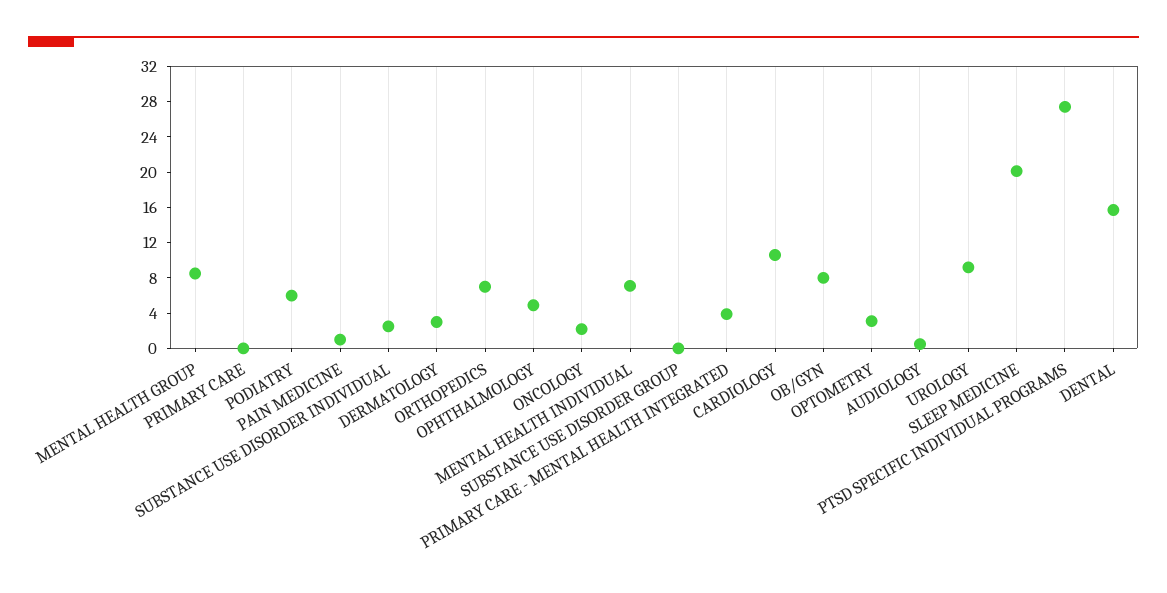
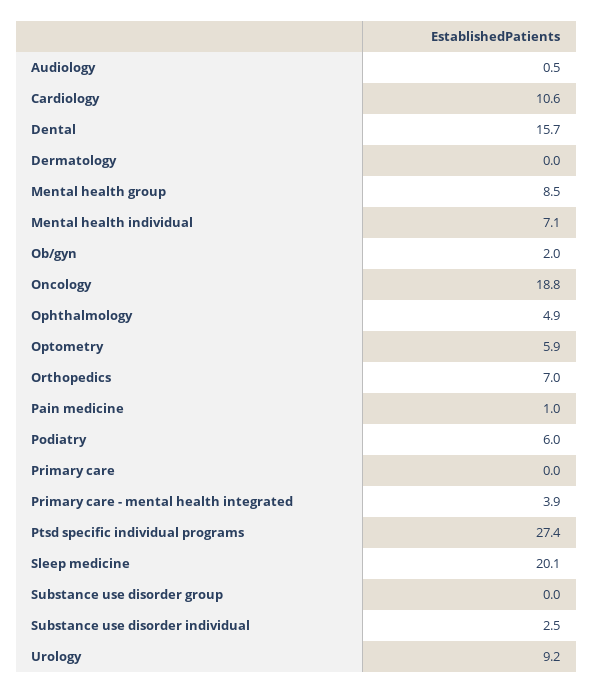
  {
    "MENTAL HEALTH GROUP": 8.5,
    "PRIMARY CARE": 0,
    "PODIATRY": 6,
    "PAIN MEDICINE": 1,
    "SUBSTANCE USE DISORDER INDIVIDUAL": 2.5,
-   "DERMATOLOGY": 3,
+   "DERMATOLOGY": 0,
    "ORTHOPEDICS": 7,
    "OPHTHALMOLOGY": 4.9,
-   "ONCOLOGY": 2,
+   "ONCOLOGY": 18.8,
    "MENTAL HEALTH INDIVIDUAL": 7.1,
    "SUBSTANCE USE DISORDER GROUP": 0,
    "PRIMARY CARE - MENTAL HEALTH INTEGRATED": 3.9,
    "CARDIOLOGY": 10.6,
-   "OB/GYN": 8,
+   "OB/GYN": 2,
-   "OPTOMETRY": 3,
+   "OPTOMETRY": 5.9,
    "AUDIOLOGY": 0.5,
    "UROLOGY": 9.2,
    "SLEEP MEDICINE": 20.1,
    "PTSD SPECIFIC INDIVIDUAL PROGRAMS": 27.4,
    "DENTAL": 15.7
  }

